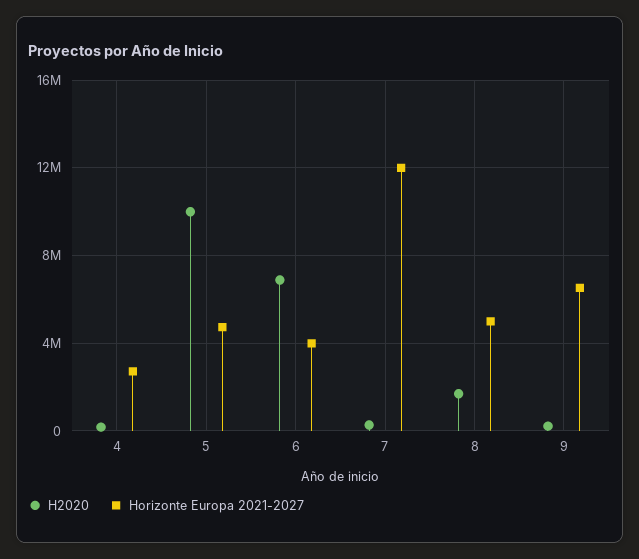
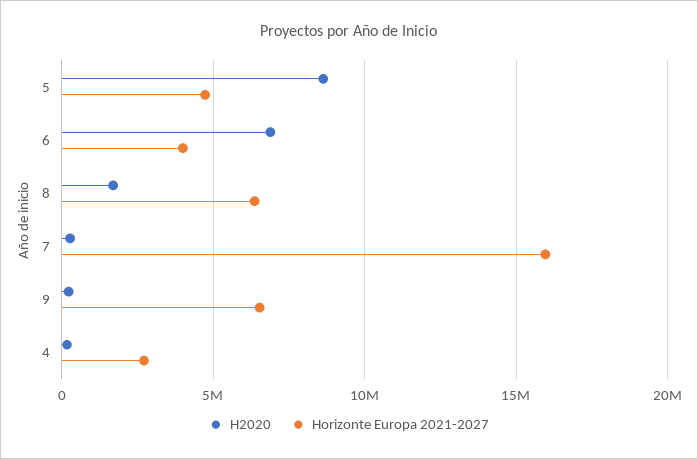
  {
    "H2020": {
      "4": 0,
-     "5": 10000000,
+     "5": 8500000,
      "6": 7000000,
      "7": 500000,
      "8": 1500000,
      "9": 0
    },
    "Horizonte Europa 2021-2027": {
      "4": 2500000,
      "5": 4500000,
      "6": 4000000,
-     "7": 12000000,
+     "7": 16000000,
-     "8": 5000000,
+     "8": 6500000,
      "9": 6500000
    }
  }

